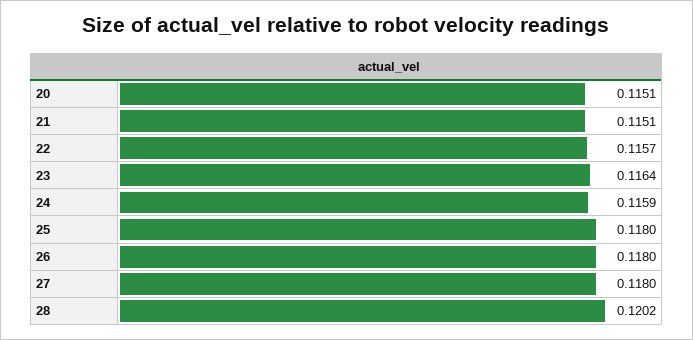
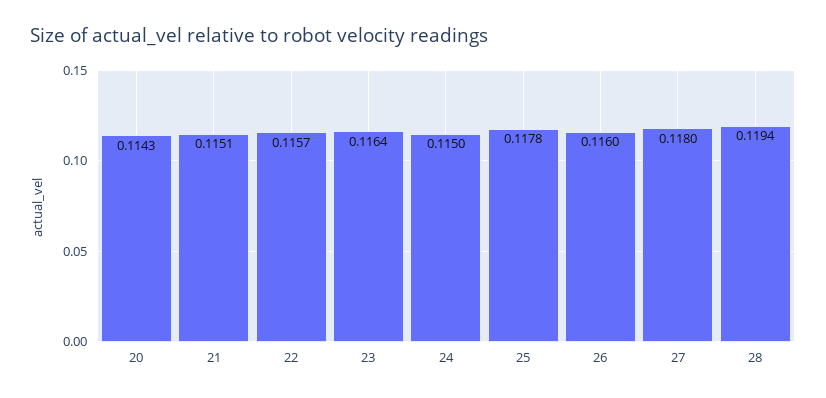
  {
-   "20": 0.1151,
+   "20": 0.1143,
    "21": 0.1151,
    "22": 0.1157,
    "23": 0.1164,
-   "24": 0.1159,
+   "24": 0.115,
-   "25": 0.118,
+   "25": 0.1178,
-   "26": 0.118,
+   "26": 0.116,
    "27": 0.118,
-   "28": 0.1202
+   "28": 0.1194
  }

